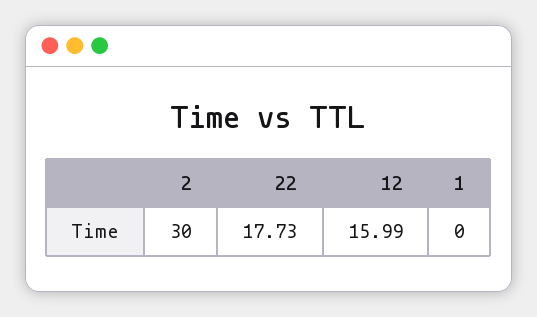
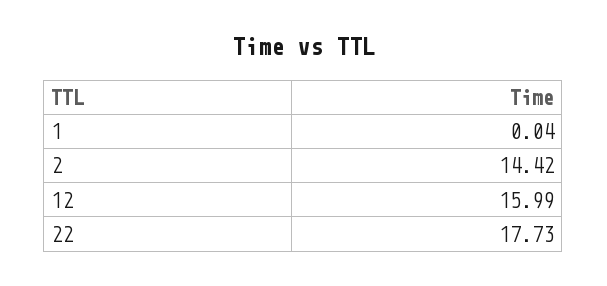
  {
-   "2": 30,
+   "2": 14.42,
    "22": 17.73,
    "12": 15.99,
-   "1": 0
+   "1": 0.04
  }

